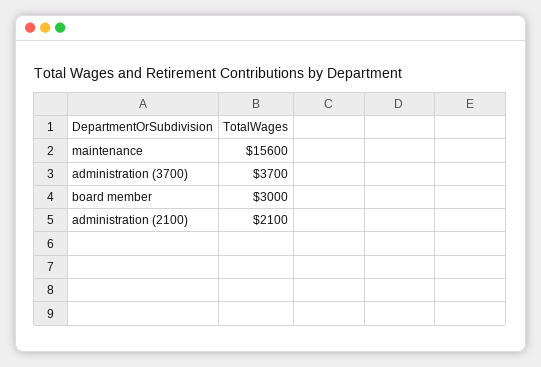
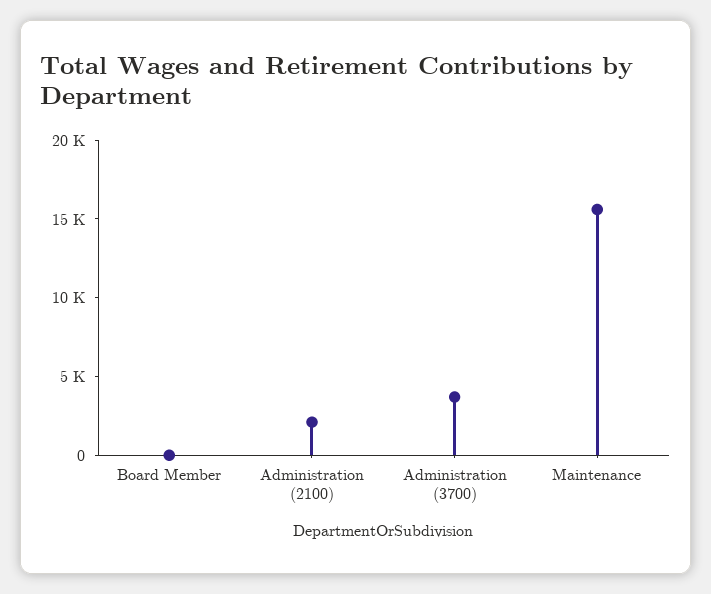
  {
    "maintenance": 15600,
    "administration (3700)": 3700,
-   "board member": 3000,
+   "board member": 0,
    "administration (2100)": 2100
  }

